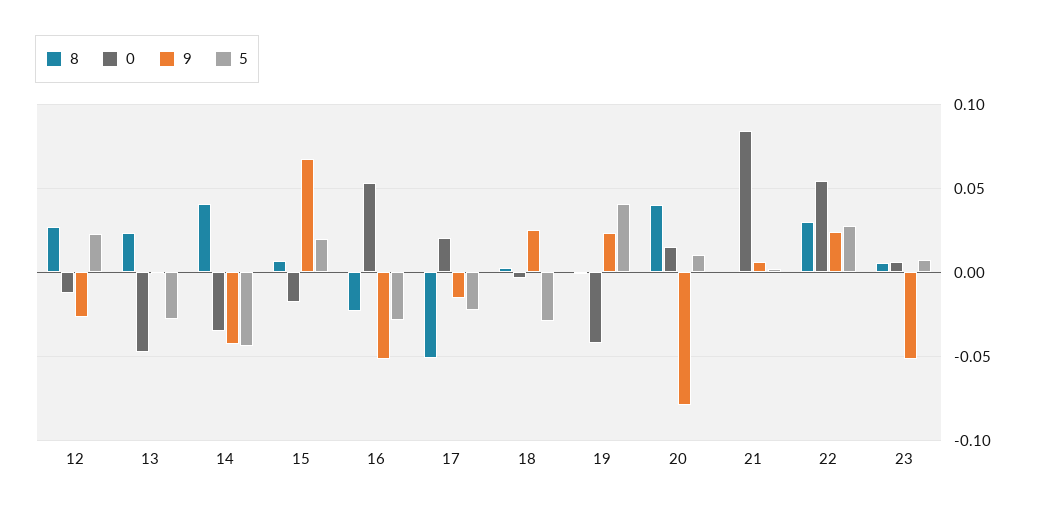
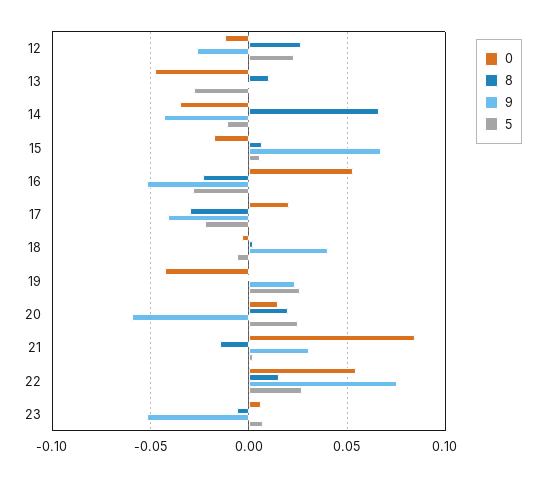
  {
    "8": {
      "12": 0.025,
-     "13": 0.025,
+     "13": 0.01,
-     "14": 0.04,
+     "14": 0.065,
      "15": 0.005,
      "16": -0.025,
-     "17": -0.05,
+     "17": -0.03,
      "18": 0,
      "19": 0,
-     "20": 0.04,
+     "20": 0.02,
-     "21": 0,
+     "21": -0.015,
-     "22": 0.03,
+     "22": 0.015,
-     "23": 0.005
+     "23": -0.005
    },
    "0": {
      "12": -0.01,
      "13": -0.05,
      "14": -0.035,
      "15": -0.02,
      "16": 0.055,
      "17": 0.02,
      "18": -0.005,
      "19": -0.04,
      "20": 0.015,
      "21": 0.085,
      "22": 0.055,
      "23": 0.005
    },
    "9": {
      "12": -0.025,
      "13": 0,
      "14": -0.045,
      "15": 0.065,
      "16": -0.05,
-     "17": -0.015,
+     "17": -0.04,
-     "18": 0.025,
+     "18": 0.04,
      "19": 0.025,
-     "20": -0.08,
+     "20": -0.06,
-     "21": 0.005,
+     "21": 0.03,
-     "22": 0.025,
+     "22": 0.075,
      "23": -0.05
    },
    "5": {
      "12": 0.025,
      "13": -0.03,
-     "14": -0.045,
+     "14": -0.01,
-     "15": 0.02,
+     "15": 0.005,
      "16": -0.03,
      "17": -0.02,
-     "18": -0.03,
+     "18": -0.005,
-     "19": 0.04,
+     "19": 0.025,
-     "20": 0.01,
+     "20": 0.025,
      "21": 0,
      "22": 0.025,
      "23": 0.005
    }
  }

